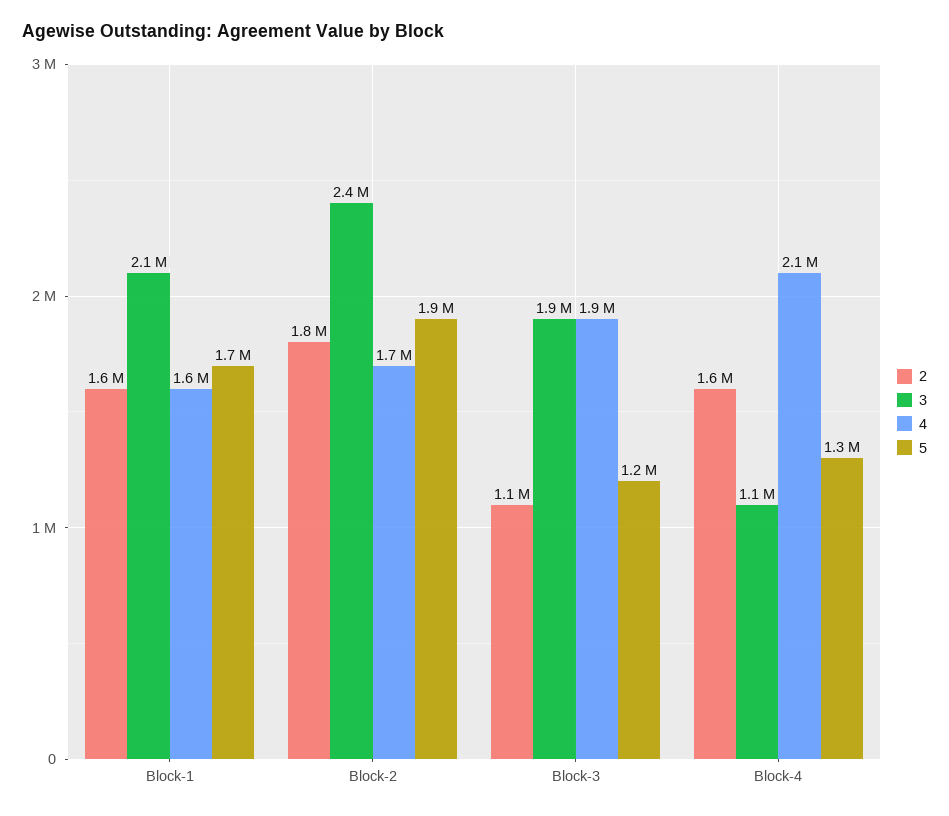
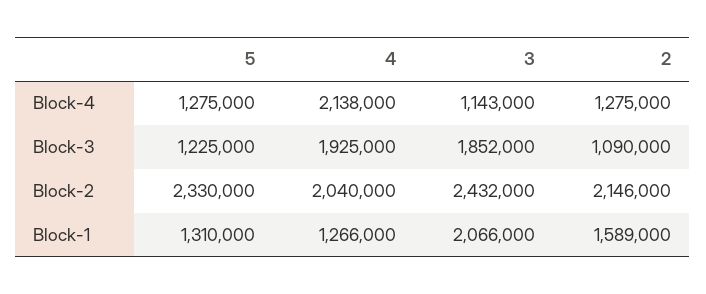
  {
    "2": {
      "Block-1": 1589000,
-     "Block-2": 1800000,
+     "Block-2": 2146000,
      "Block-3": 1090000,
-     "Block-4": 1600000
+     "Block-4": 1275000
    },
    "3": {
      "Block-1": 2066000,
      "Block-2": 2432000,
      "Block-3": 1852000,
      "Block-4": 1143000
    },
    "4": {
-     "Block-1": 1600000,
+     "Block-1": 1266000,
-     "Block-2": 1700000,
+     "Block-2": 2040000,
      "Block-3": 1925000,
      "Block-4": 2138000
    },
    "5": {
-     "Block-1": 1700000,
+     "Block-1": 1310000,
-     "Block-2": 1900000,
+     "Block-2": 2330000,
      "Block-3": 1225000,
      "Block-4": 1275000
    }
  }

